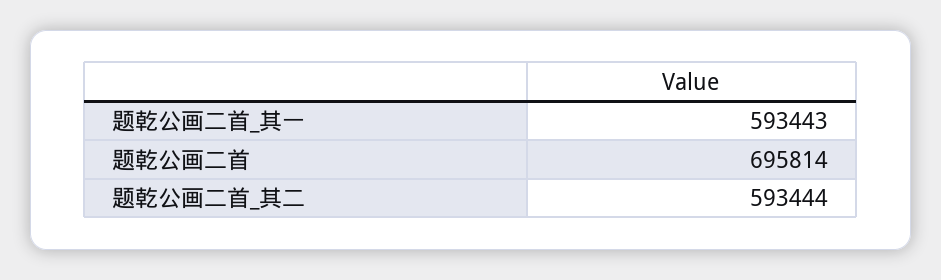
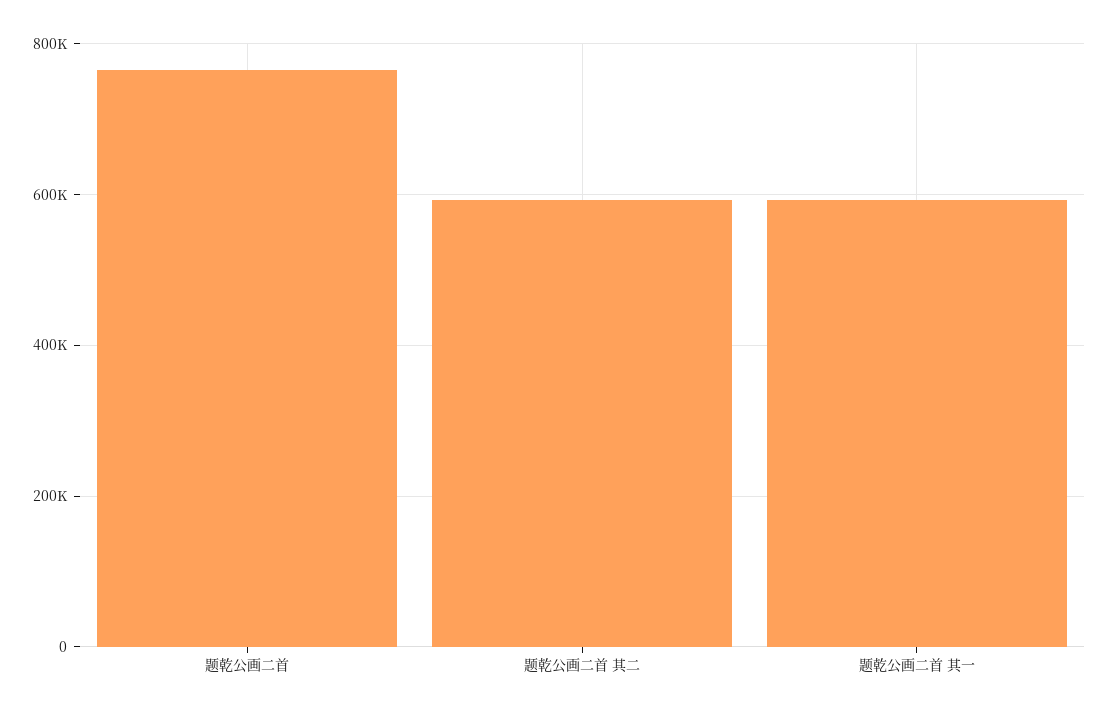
  {
    "题乾公画二首_其一": 593443,
-   "题乾公画二首": 695814,
+   "题乾公画二首": 760000,
    "题乾公画二首_其二": 593444
  }

